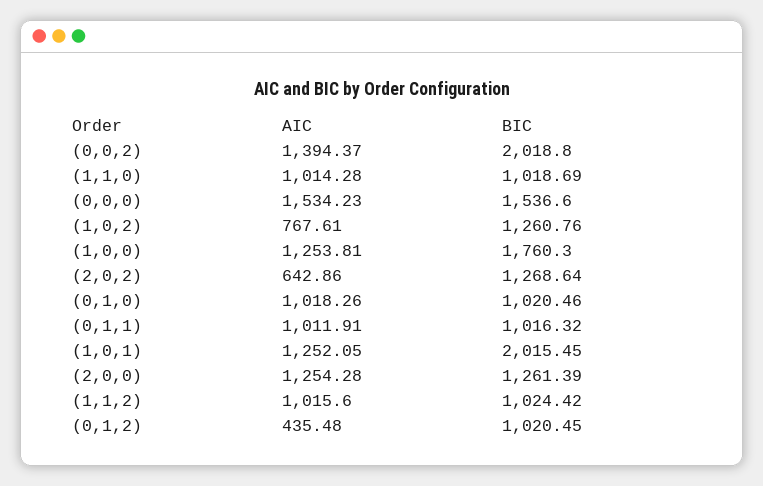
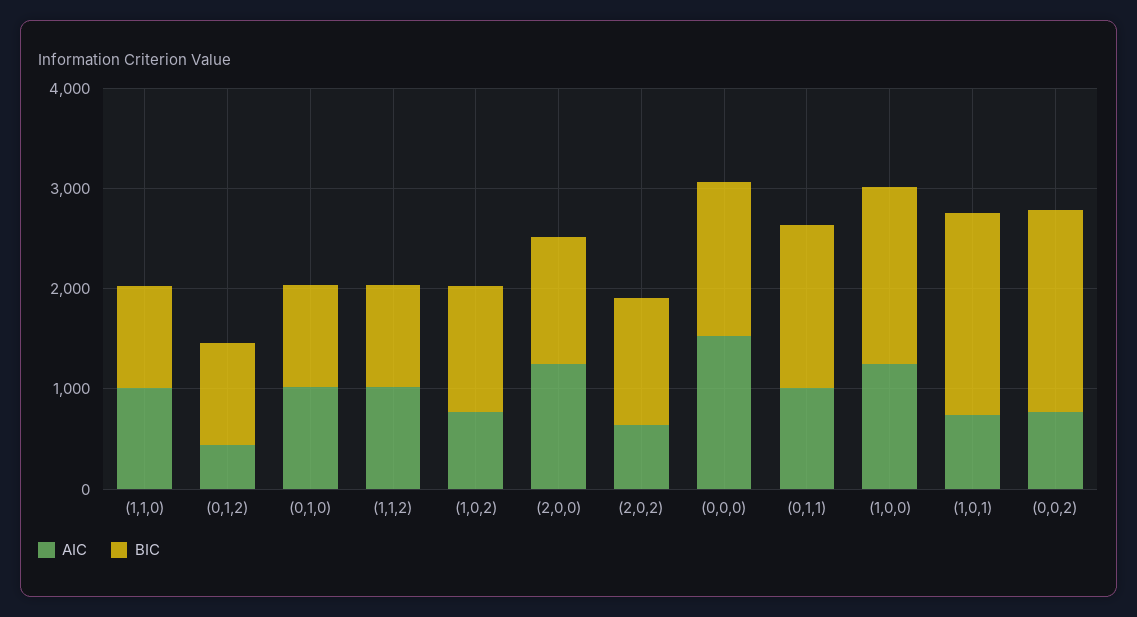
  {
    "AIC": {
-     "(0,0,2)": 1394.37,
+     "(0,0,2)": 800,
      "(1,1,0)": 1014.28,
      "(0,0,0)": 1534.23,
      "(1,0,2)": 767.61,
      "(1,0,0)": 1253.81,
      "(2,0,2)": 642.86,
      "(0,1,0)": 1018.26,
      "(0,1,1)": 1011.91,
-     "(1,0,1)": 1252.05,
+     "(1,0,1)": 800,
      "(2,0,0)": 1254.28,
      "(1,1,2)": 1015.6,
      "(0,1,2)": 435.48
    },
    "BIC": {
      "(0,0,2)": 2018.8,
      "(1,1,0)": 1018.69,
      "(0,0,0)": 1536.6,
      "(1,0,2)": 1260.76,
      "(1,0,0)": 1760.3,
      "(2,0,2)": 1268.64,
      "(0,1,0)": 1020.46,
-     "(0,1,1)": 1016.32,
+     "(0,1,1)": 1600,
      "(1,0,1)": 2015.45,
      "(2,0,0)": 1261.39,
      "(1,1,2)": 1024.42,
      "(0,1,2)": 1020.45
    }
  }

